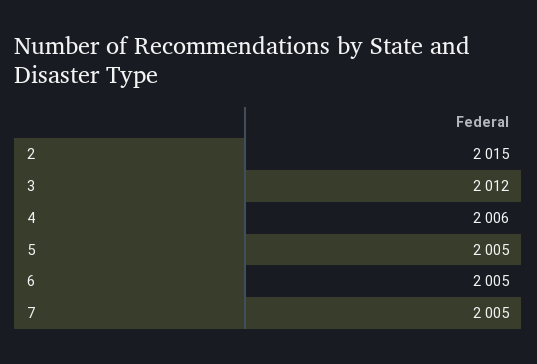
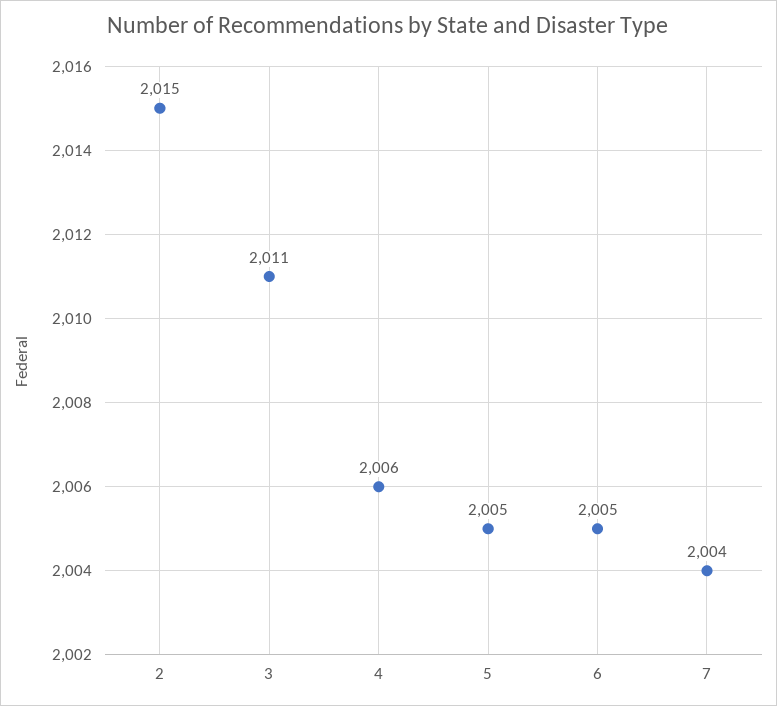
  {
    "2": 2015,
-   "3": 2012,
+   "3": 2011,
    "4": 2006,
    "5": 2005,
    "6": 2005,
-   "7": 2005
+   "7": 2004
  }

